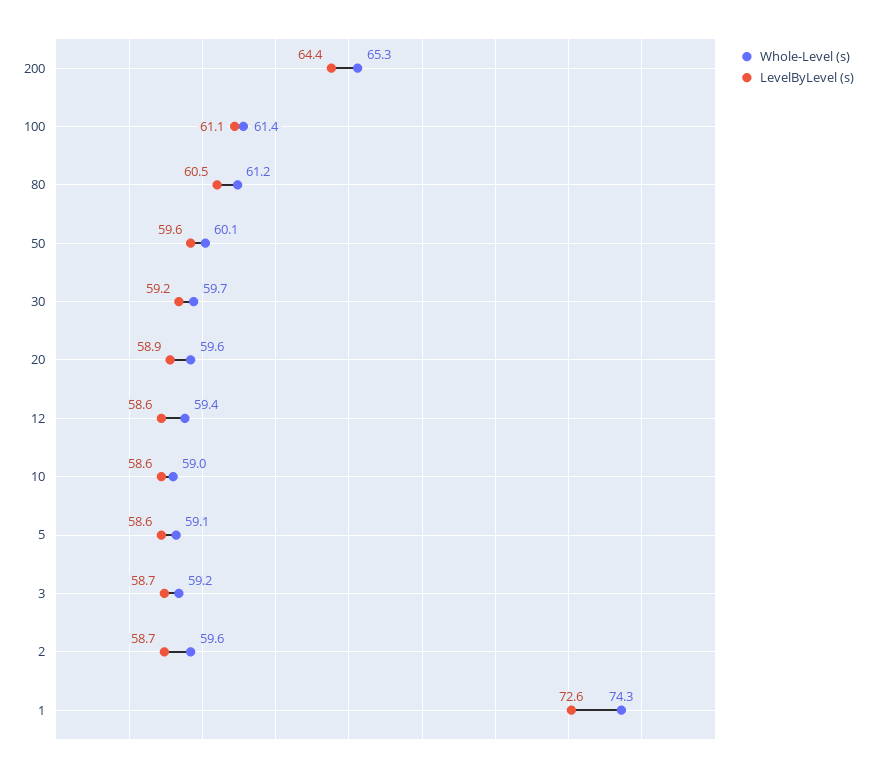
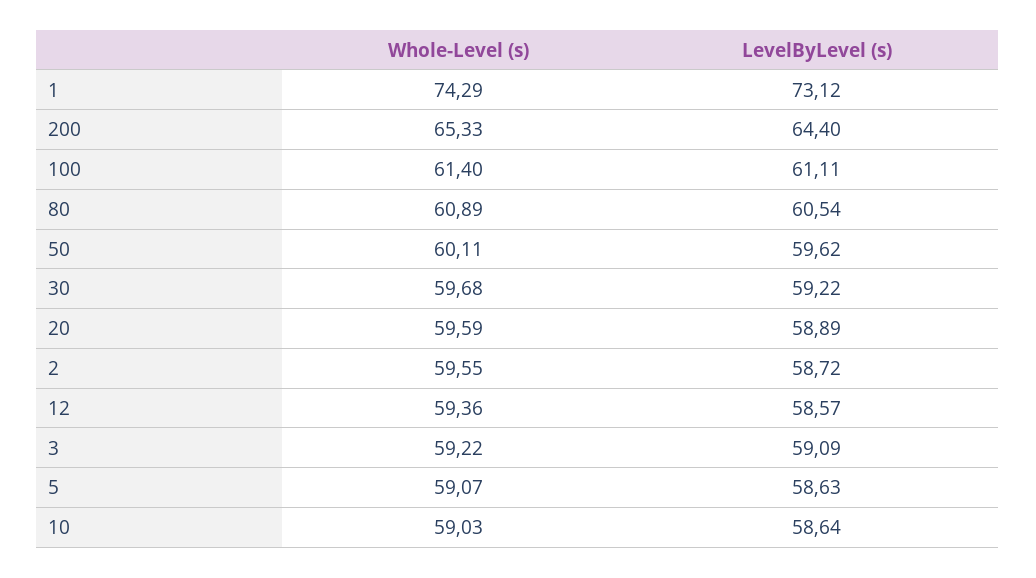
  {
    "Whole-Level (s)": {
      "200": 65.33,
      "100": 61.4,
-     "80": 61.2,
+     "80": 60.89,
      "50": 60.11,
      "30": 59.68,
      "20": 59.59,
      "12": 59.36,
      "10": 59.03,
      "5": 59.07,
      "3": 59.22,
      "2": 59.55,
      "1": 74.29
    },
    "LevelByLevel (s)": {
      "200": 64.4,
      "100": 61.11,
      "80": 60.54,
      "50": 59.62,
      "30": 59.22,
      "20": 58.89,
      "12": 58.57,
      "10": 58.64,
      "5": 58.63,
-     "3": 58.7,
+     "3": 59.09,
      "2": 58.72,
-     "1": 72.6
+     "1": 73.12
    }
  }

